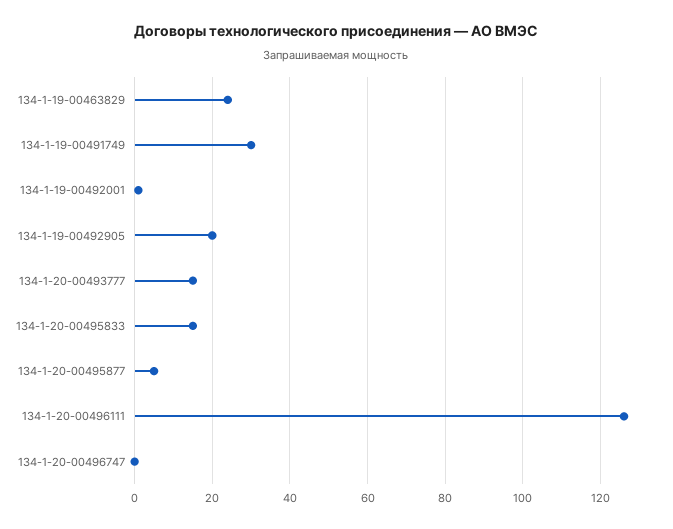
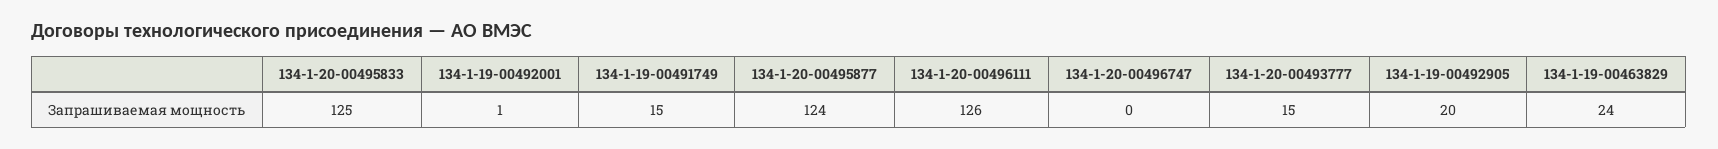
  {
    "134-1-19-00463829": 24,
-   "134-1-19-00491749": 30,
+   "134-1-19-00491749": 15,
    "134-1-19-00492001": 1,
    "134-1-19-00492905": 20,
    "134-1-20-00493777": 15,
-   "134-1-20-00495833": 15,
+   "134-1-20-00495833": 125,
-   "134-1-20-00495877": 5,
+   "134-1-20-00495877": 124,
    "134-1-20-00496111": 126,
    "134-1-20-00496747": 0
  }

